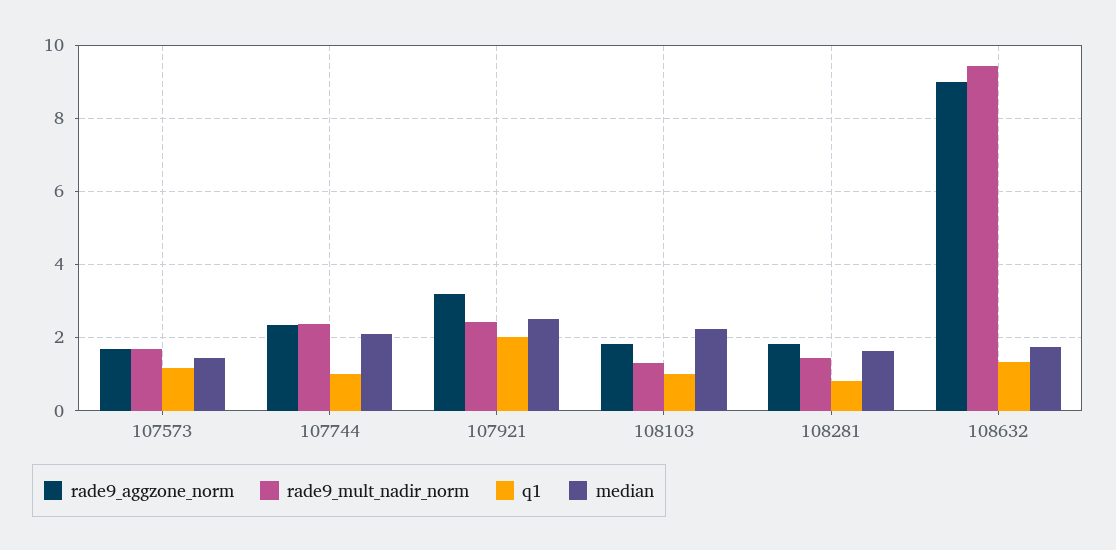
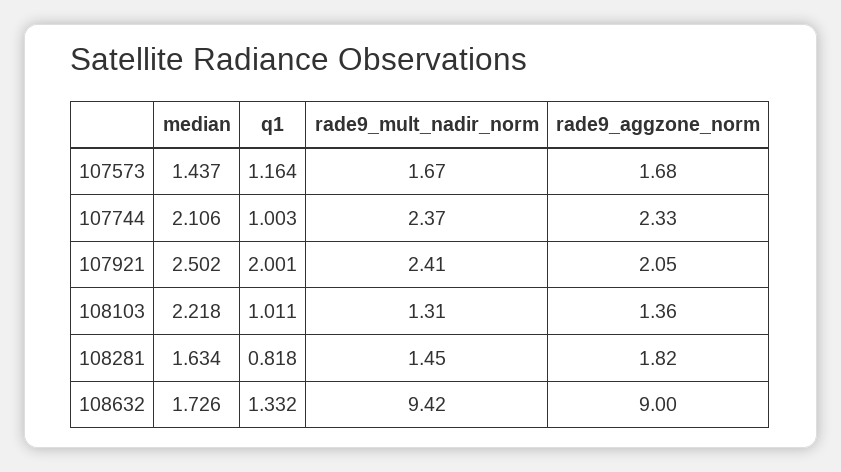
  {
    "rade9_aggzone_norm": {
      "107573": 1.68,
      "107744": 2.33,
-     "107921": 3.2,
+     "107921": 2.05,
-     "108103": 1.8,
+     "108103": 1.36,
      "108281": 1.82,
      "108632": 9
    },
    "rade9_mult_nadir_norm": {
      "107573": 1.67,
      "107744": 2.37,
      "107921": 2.41,
      "108103": 1.31,
      "108281": 1.45,
      "108632": 9.42
    },
    "q1": {
      "107573": 1.164,
      "107744": 1.003,
      "107921": 2.001,
      "108103": 1.011,
      "108281": 0.818,
      "108632": 1.332
    },
    "median": {
      "107573": 1.437,
      "107744": 2.106,
      "107921": 2.502,
      "108103": 2.218,
      "108281": 1.634,
      "108632": 1.726
    }
  }

